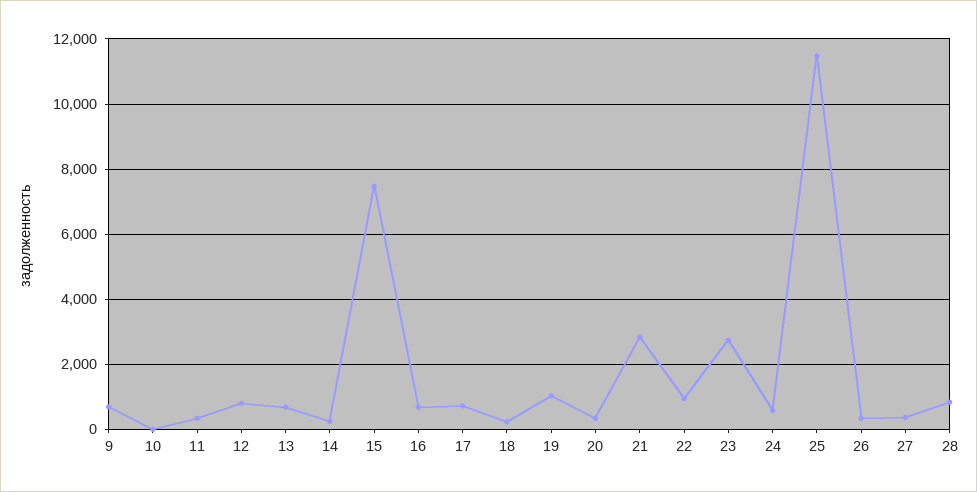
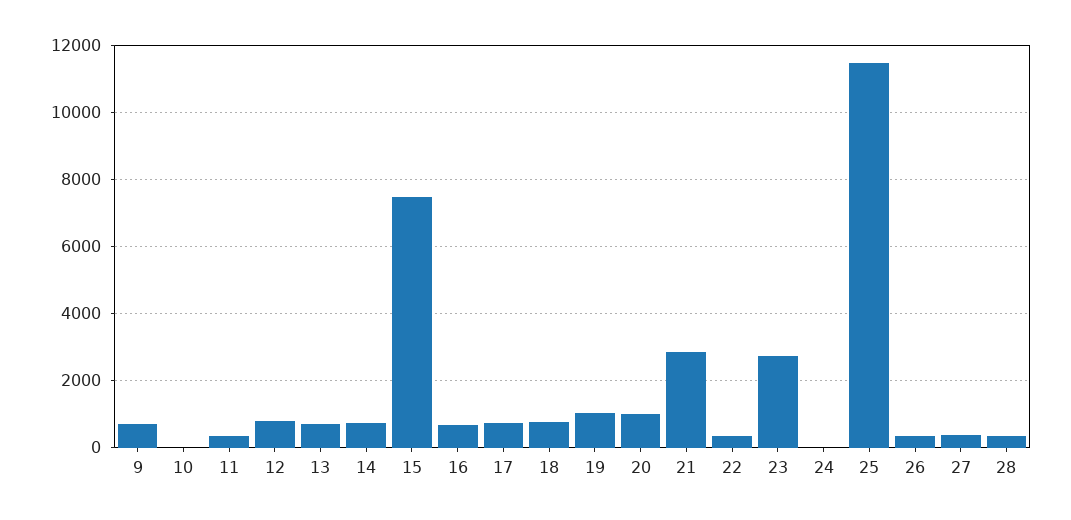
  {
    "9": 600,
    "10": 0,
    "11": 400,
    "12": 800,
    "13": 600,
-   "14": 200,
+   "14": 800,
    "15": 7400,
    "16": 600,
    "17": 800,
-   "18": 200,
+   "18": 800,
    "19": 1000,
-   "20": 400,
+   "20": 1000,
    "21": 2800,
-   "22": 1000,
+   "22": 400,
    "23": 2800,
-   "24": 600,
+   "24": 0,
    "25": 11400,
    "26": 400,
    "27": 400,
-   "28": 800
+   "28": 400
  }

